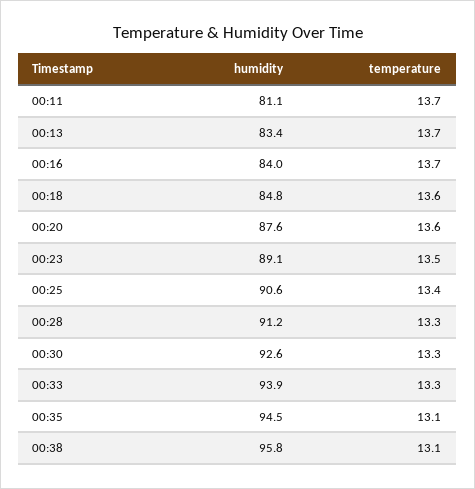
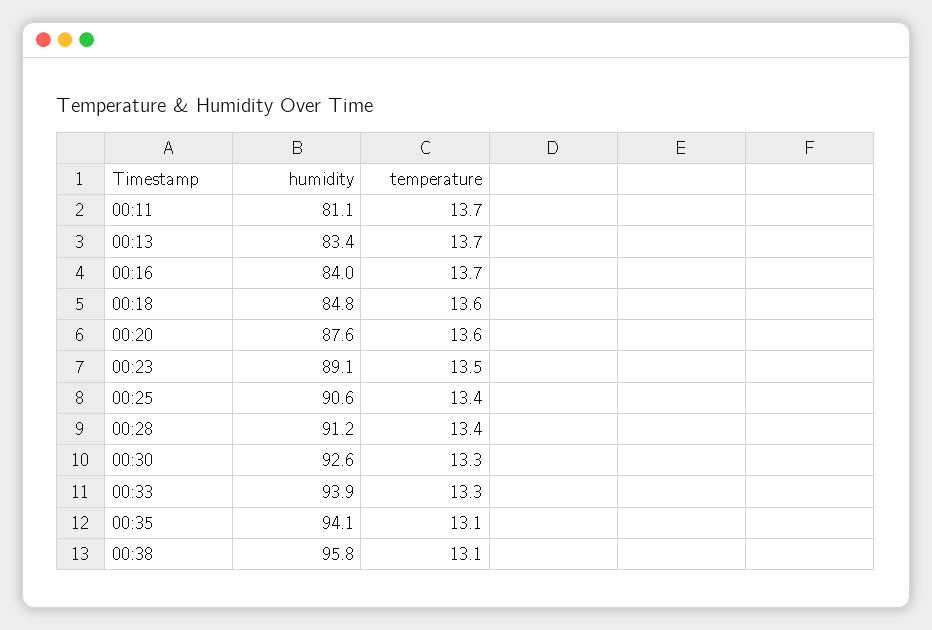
  {
    "humidity": {
      "00:11": 81.1,
      "00:13": 83.4,
      "00:16": 84,
      "00:18": 84.8,
      "00:20": 87.6,
      "00:23": 89.1,
      "00:25": 90.6,
      "00:28": 91.2,
      "00:30": 92.6,
      "00:33": 93.9,
-     "00:35": 94.5,
+     "00:35": 94.1,
      "00:38": 95.8
    },
    "temperature": {
      "00:11": 13.7,
      "00:13": 13.7,
      "00:16": 13.7,
      "00:18": 13.6,
      "00:20": 13.6,
      "00:23": 13.5,
      "00:25": 13.4,
-     "00:28": 13.3,
+     "00:28": 13.4,
      "00:30": 13.3,
      "00:33": 13.3,
      "00:35": 13.1,
      "00:38": 13.1
    }
  }

